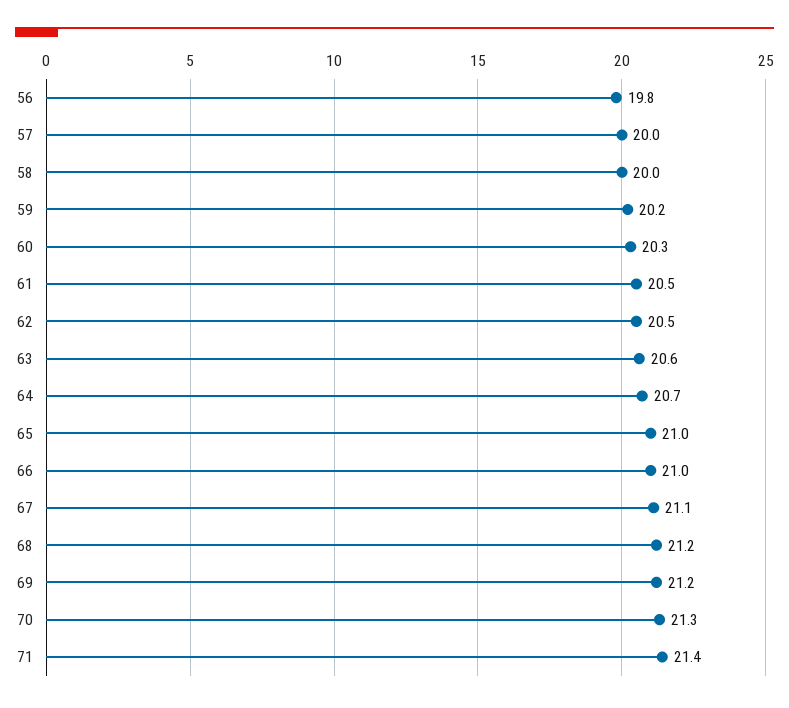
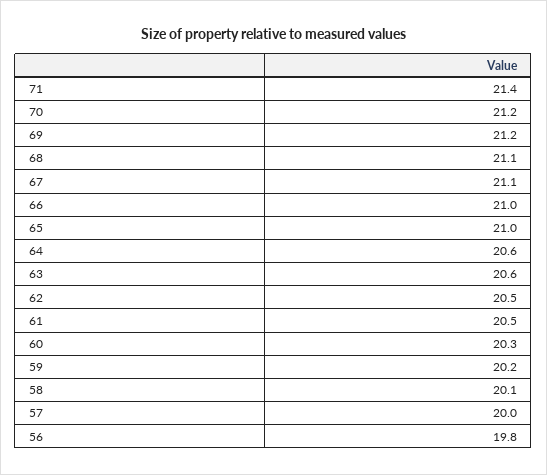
  {
    "56": 19.8,
    "57": 20,
-   "58": 20,
+   "58": 20.1,
    "59": 20.2,
    "60": 20.3,
    "61": 20.5,
    "62": 20.5,
    "63": 20.6,
-   "64": 20.7,
+   "64": 20.6,
    "65": 21,
    "66": 21,
    "67": 21.1,
-   "68": 21.2,
+   "68": 21.1,
    "69": 21.2,
-   "70": 21.3,
+   "70": 21.2,
    "71": 21.4
  }

